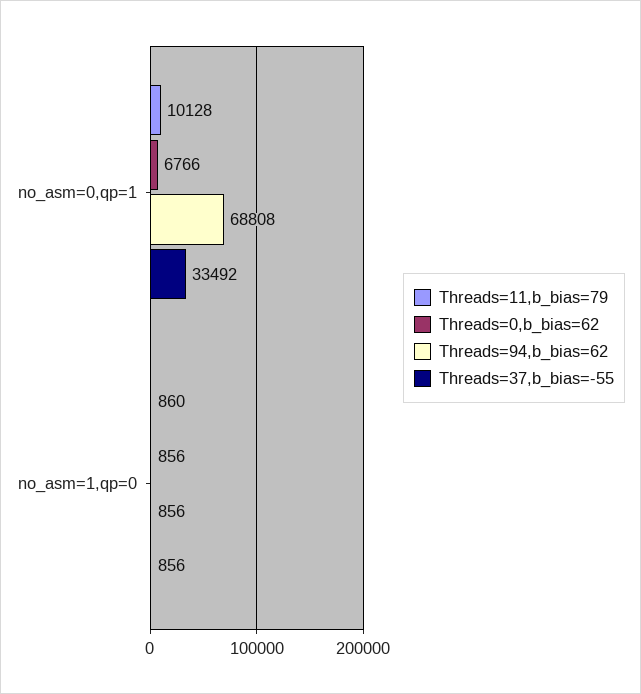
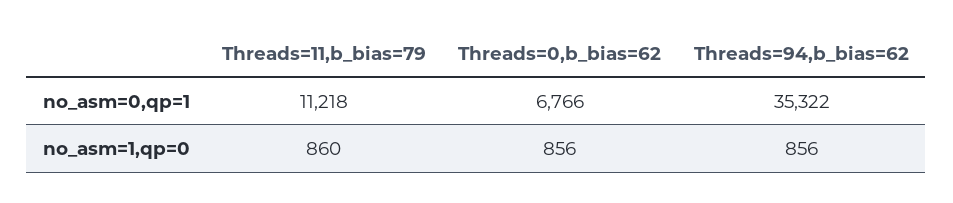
  {
    "Threads=11,b_bias=79": {
-     "no_asm=0,qp=1": 10128,
+     "no_asm=0,qp=1": 11218,
      "no_asm=1,qp=0": 860
    },
    "Threads=0,b_bias=62": {
      "no_asm=0,qp=1": 6766,
      "no_asm=1,qp=0": 856
    },
    "Threads=94,b_bias=62": {
-     "no_asm=0,qp=1": 68808,
+     "no_asm=0,qp=1": 35322,
      "no_asm=1,qp=0": 856
-   },
+   }
-   "Threads=37,b_bias=-55": {
-     "no_asm=0,qp=1": 33492,
-     "no_asm=1,qp=0": 856
-   }
  }

